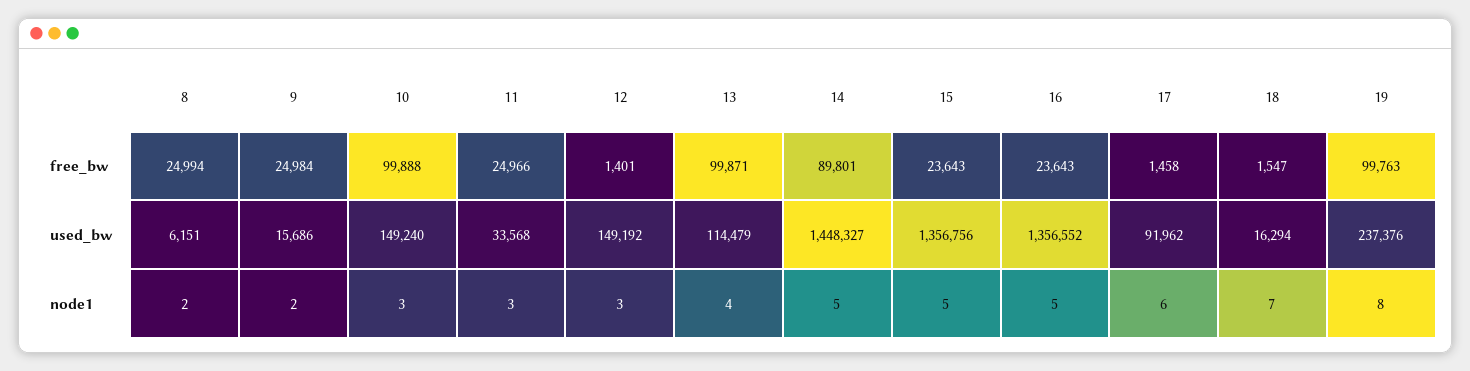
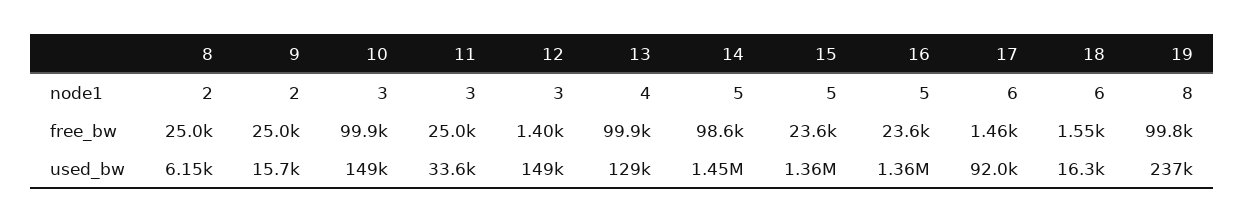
  {
    "8": {
      "free_bw": 24994,
      "used_bw": 6151,
      "node1": 2
    },
    "9": {
      "free_bw": 24984,
      "used_bw": 15686,
      "node1": 2
    },
    "10": {
      "free_bw": 99888,
      "used_bw": 149240,
      "node1": 3
    },
    "11": {
      "free_bw": 24966,
      "used_bw": 33568,
      "node1": 3
    },
    "12": {
      "free_bw": 1401,
      "used_bw": 149192,
      "node1": 3
    },
    "13": {
      "free_bw": 99871,
-     "used_bw": 114479,
+     "used_bw": 129000,
      "node1": 4
    },
    "14": {
-     "free_bw": 89801,
+     "free_bw": 98600,
      "used_bw": 1448327,
      "node1": 5
    },
    "15": {
      "free_bw": 23643,
      "used_bw": 1356756,
      "node1": 5
    },
    "16": {
      "free_bw": 23643,
      "used_bw": 1356552,
      "node1": 5
    },
    "17": {
      "free_bw": 1458,
      "used_bw": 91962,
      "node1": 6
    },
    "18": {
      "free_bw": 1547,
      "used_bw": 16294,
-     "node1": 7
+     "node1": 6
    },
    "19": {
      "free_bw": 99763,
      "used_bw": 237376,
      "node1": 8
    }
  }

